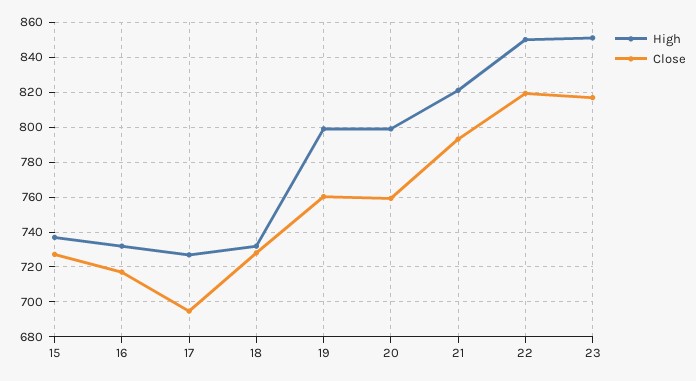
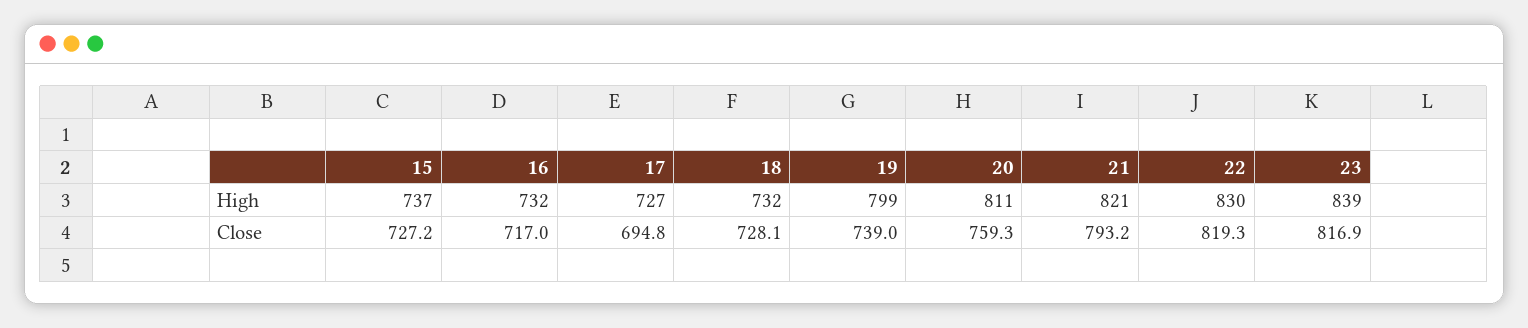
  {
    "High": {
      "15": 737,
      "16": 732,
      "17": 727,
      "18": 732,
      "19": 799,
-     "20": 800,
+     "20": 811,
      "21": 821,
-     "22": 850,
+     "22": 830,
-     "23": 850
+     "23": 839
    },
    "Close": {
      "15": 727.2,
      "16": 717,
      "17": 694.8,
      "18": 728.1,
-     "19": 760,
+     "19": 739,
      "20": 759.3,
      "21": 793.2,
      "22": 819.3,
      "23": 816.9
    }
  }

